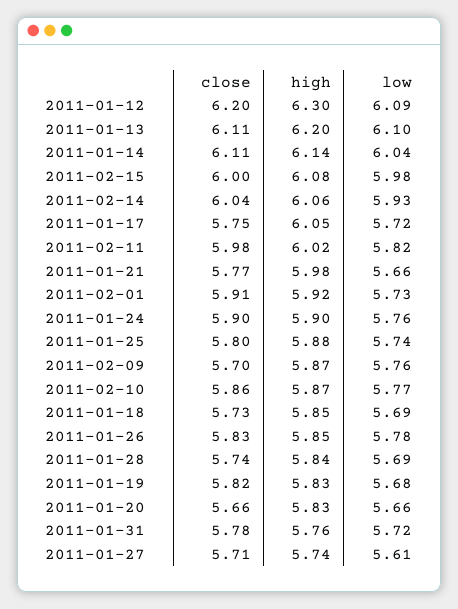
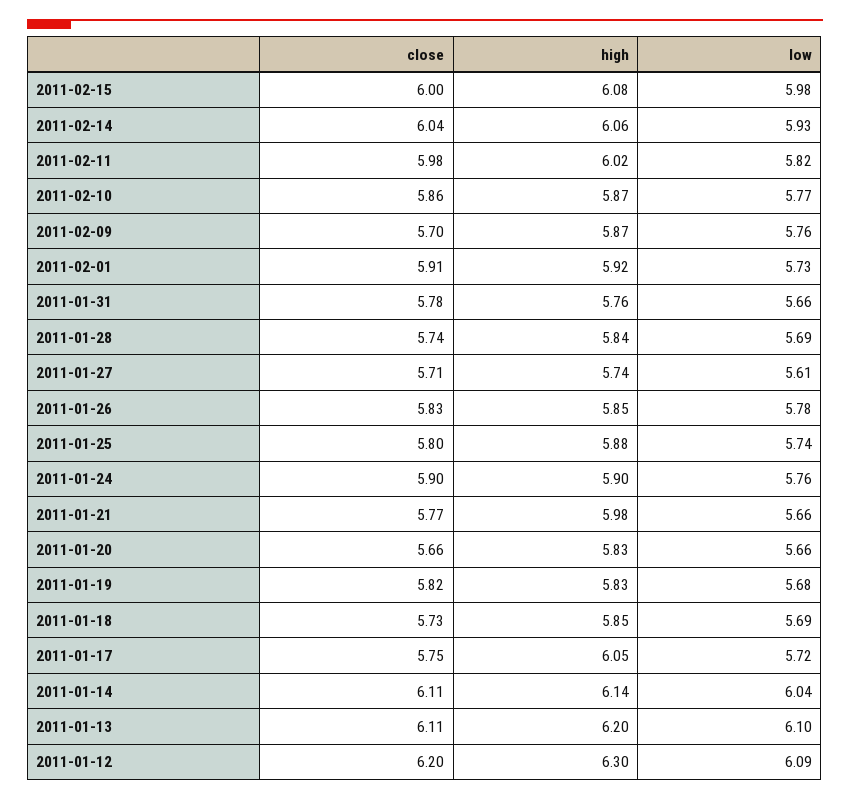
  {
    "close": {
      "2011-01-12": 6.2,
      "2011-01-13": 6.11,
      "2011-01-14": 6.11,
      "2011-02-15": 6,
      "2011-02-14": 6.04,
      "2011-01-17": 5.75,
      "2011-02-11": 5.98,
      "2011-01-21": 5.77,
      "2011-02-01": 5.91,
      "2011-01-24": 5.9,
      "2011-01-25": 5.8,
      "2011-02-09": 5.7,
      "2011-02-10": 5.86,
      "2011-01-18": 5.73,
      "2011-01-26": 5.83,
      "2011-01-28": 5.74,
      "2011-01-19": 5.82,
      "2011-01-20": 5.66,
      "2011-01-31": 5.78,
      "2011-01-27": 5.71
    },
    "high": {
      "2011-01-12": 6.3,
      "2011-01-13": 6.2,
      "2011-01-14": 6.14,
      "2011-02-15": 6.08,
      "2011-02-14": 6.06,
      "2011-01-17": 6.05,
      "2011-02-11": 6.02,
      "2011-01-21": 5.98,
      "2011-02-01": 5.92,
      "2011-01-24": 5.9,
      "2011-01-25": 5.88,
      "2011-02-09": 5.87,
      "2011-02-10": 5.87,
      "2011-01-18": 5.85,
      "2011-01-26": 5.85,
      "2011-01-28": 5.84,
      "2011-01-19": 5.83,
      "2011-01-20": 5.83,
      "2011-01-31": 5.76,
      "2011-01-27": 5.74
    },
    "low": {
      "2011-01-12": 6.09,
      "2011-01-13": 6.1,
      "2011-01-14": 6.04,
      "2011-02-15": 5.98,
      "2011-02-14": 5.93,
      "2011-01-17": 5.72,
      "2011-02-11": 5.82,
      "2011-01-21": 5.66,
      "2011-02-01": 5.73,
      "2011-01-24": 5.76,
      "2011-01-25": 5.74,
      "2011-02-09": 5.76,
      "2011-02-10": 5.77,
      "2011-01-18": 5.69,
      "2011-01-26": 5.78,
      "2011-01-28": 5.69,
      "2011-01-19": 5.68,
      "2011-01-20": 5.66,
-     "2011-01-31": 5.72,
+     "2011-01-31": 5.66,
      "2011-01-27": 5.61
    }
  }

